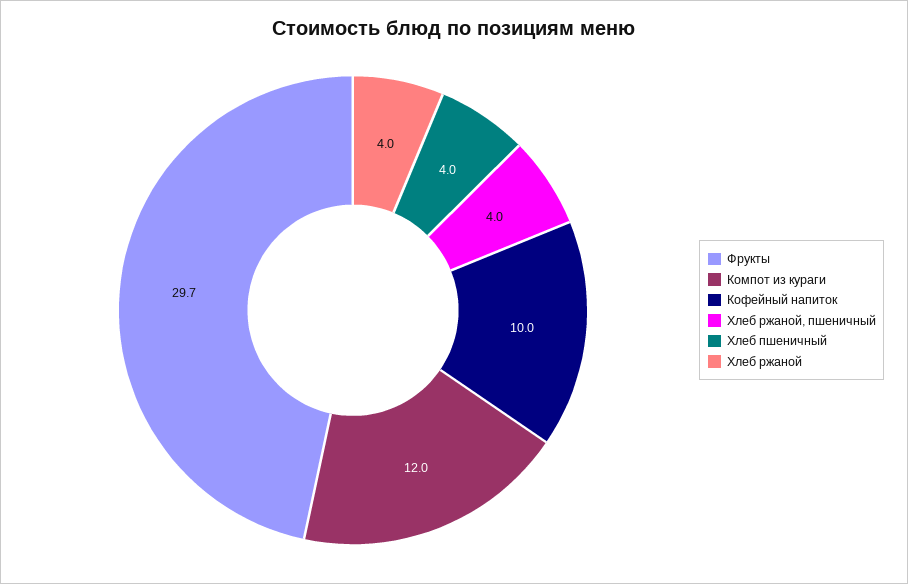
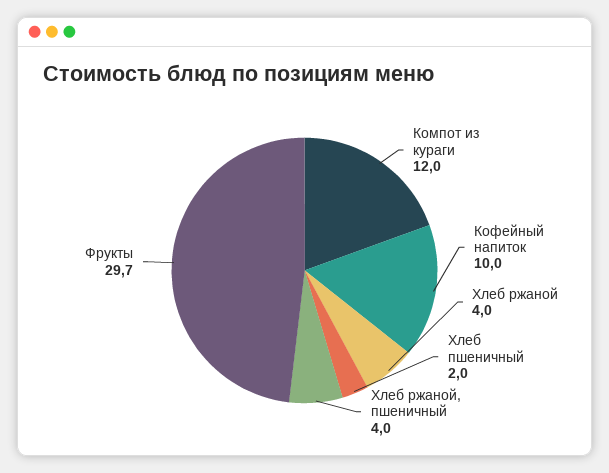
  {
    "Фрукты": 29.7,
    "Компот из кураги": 12,
    "Кофейный напиток": 10,
    "Хлеб ржаной, пшеничный": 4,
-   "Хлеб пшеничный": 4,
+   "Хлеб пшеничный": 2,
    "Хлеб ржаной": 4
  }

